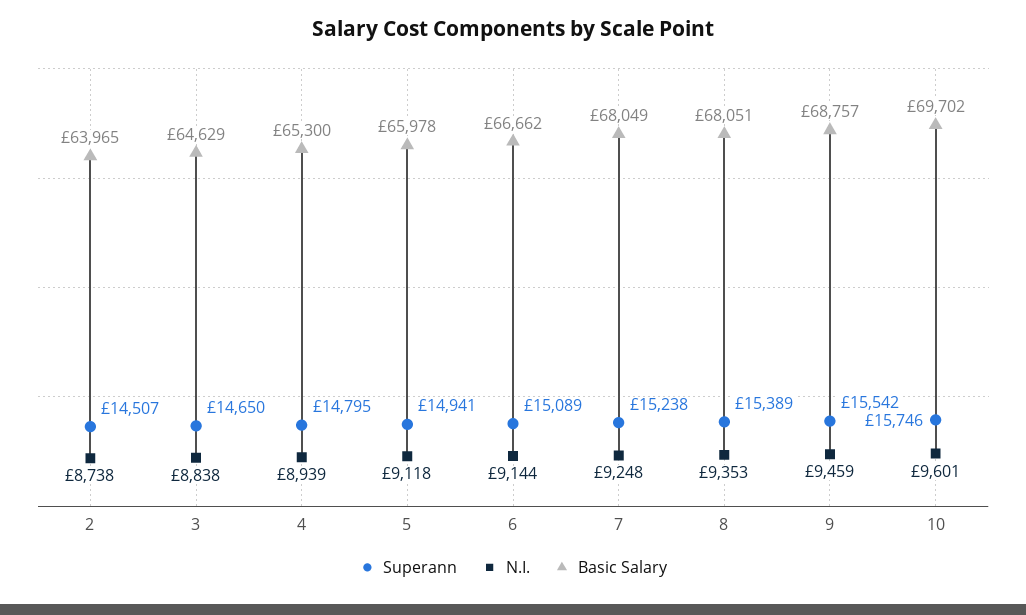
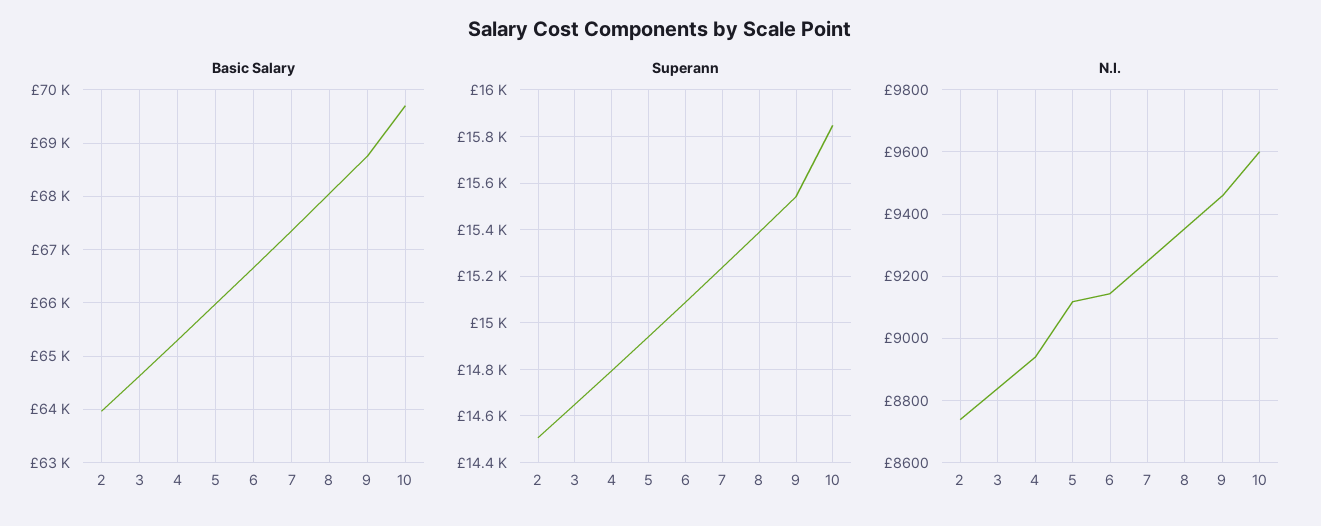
  {
    "Superann": {
      "2": 14507,
      "3": 14650,
      "4": 14795,
      "5": 14941,
      "6": 15089,
      "7": 15238,
      "8": 15389,
      "9": 15542,
-     "10": 15746
+     "10": 15850
    },
    "N.I.": {
      "2": 8738,
      "3": 8838,
      "4": 8939,
      "5": 9118,
      "6": 9144,
      "7": 9248,
      "8": 9353,
      "9": 9459,
      "10": 9601
    },
    "Basic Salary": {
      "2": 63965,
      "3": 64629,
      "4": 65300,
      "5": 65978,
      "6": 66662,
-     "7": 68049,
+     "7": 67400,
      "8": 68051,
      "9": 68757,
      "10": 69702
    }
  }

